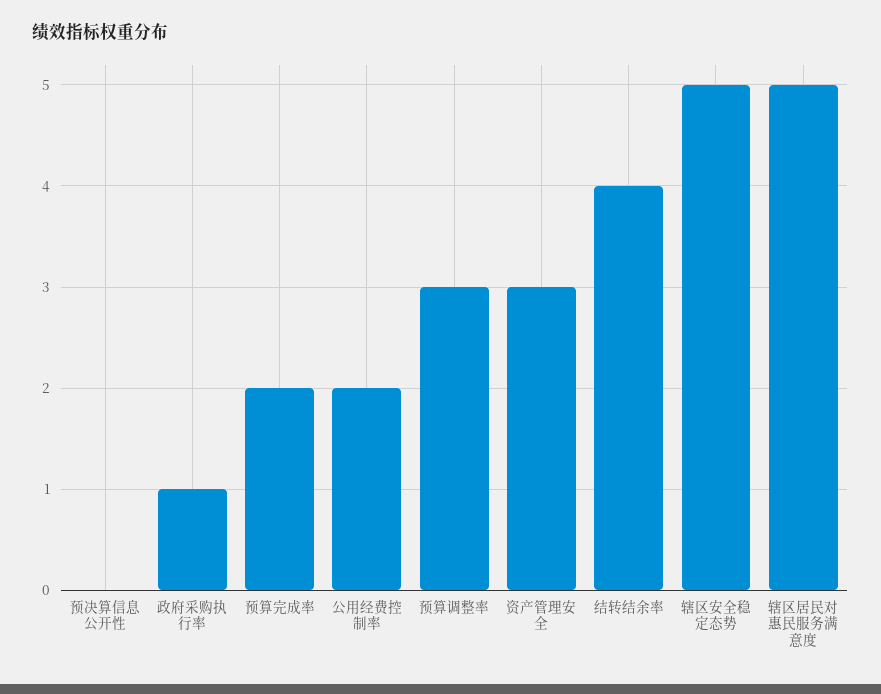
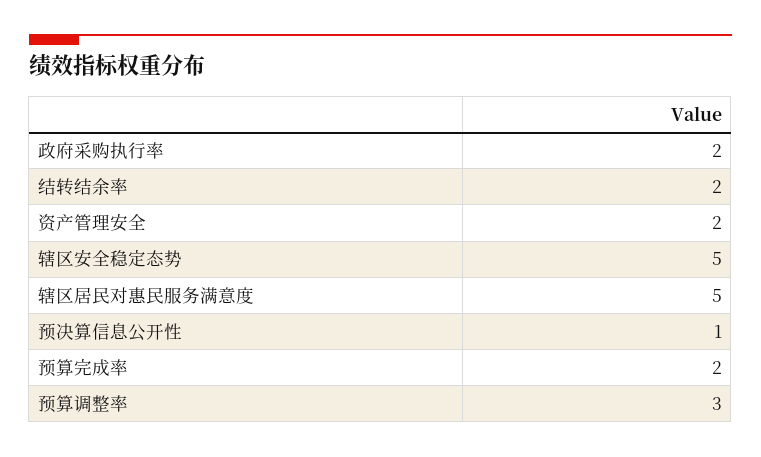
  {
-   "预决算信息公开性": 0,
+   "预决算信息公开性": 1,
-   "政府采购执行率": 1,
+   "政府采购执行率": 2,
    "预算完成率": 2,
-   "公用经费控制率": 2,
    "预算调整率": 3,
-   "资产管理安全": 3,
+   "资产管理安全": 2,
-   "结转结余率": 4,
+   "结转结余率": 2,
    "辖区安全稳定态势": 5,
    "辖区居民对惠民服务满意度": 5
  }

